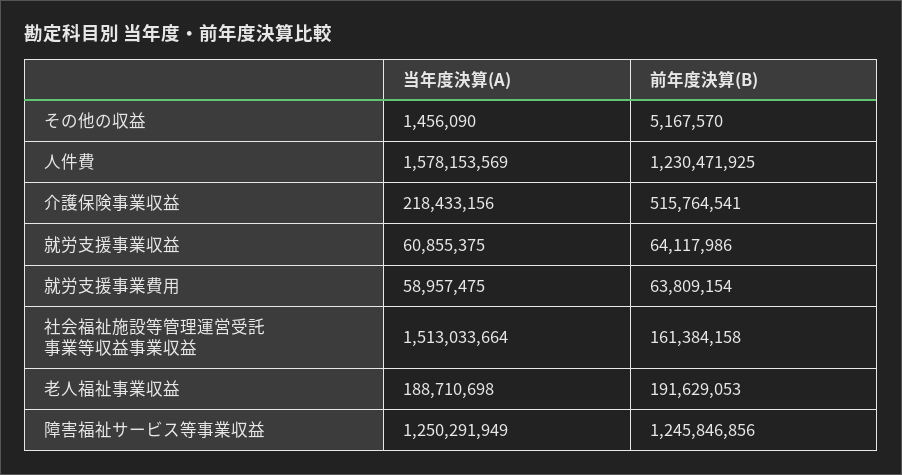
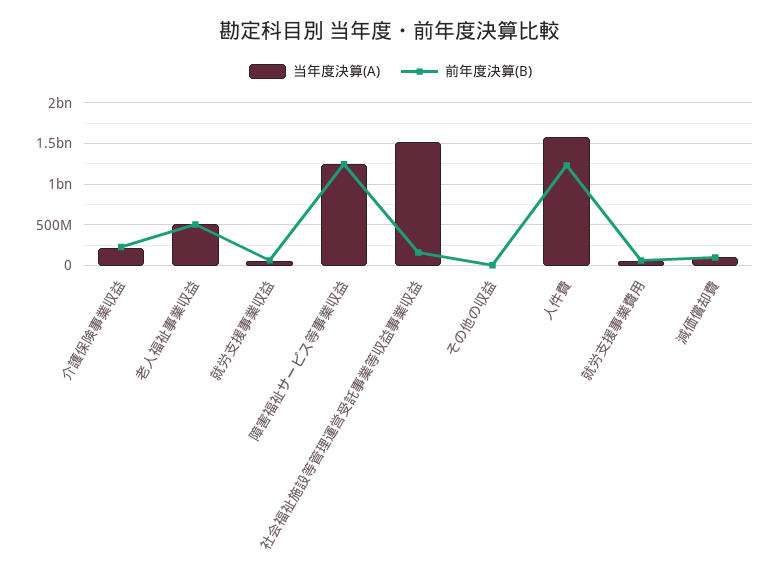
  {
    "当年度決算(A)": {
      "その他の収益": 1456090,
      "人件費": 1578153569,
      "介護保険事業収益": 218433156,
      "就労支援事業収益": 60855375,
      "就労支援事業費用": 58957475,
      "社会福祉施設等管理運営受託事業等収益事業収益": 1513033664,
-     "老人福祉事業収益": 188710698,
+     "老人福祉事業収益": 500000000,
-     "障害福祉サービス等事業収益": 1250291949
+     "障害福祉サービス等事業収益": 1250291949,
+     "減価償却費": 100000000
    },
    "前年度決算(B)": {
      "その他の収益": 5167570,
      "人件費": 1230471925,
-     "介護保険事業収益": 515764541,
+     "介護保険事業収益": 200000000,
      "就労支援事業収益": 64117986,
      "就労支援事業費用": 63809154,
      "社会福祉施設等管理運営受託事業等収益事業収益": 161384158,
-     "老人福祉事業収益": 191629053,
+     "老人福祉事業収益": 500000000,
-     "障害福祉サービス等事業収益": 1245846856
+     "障害福祉サービス等事業収益": 1245846856,
+     "減価償却費": 100000000
    }
  }

